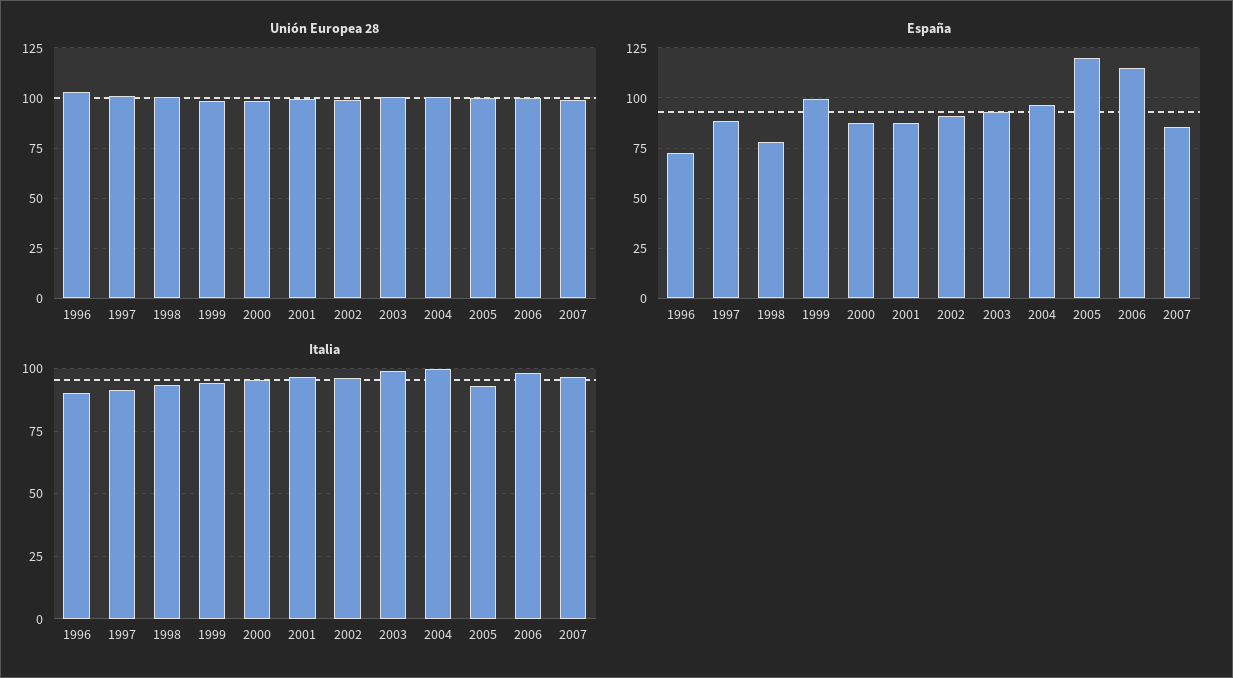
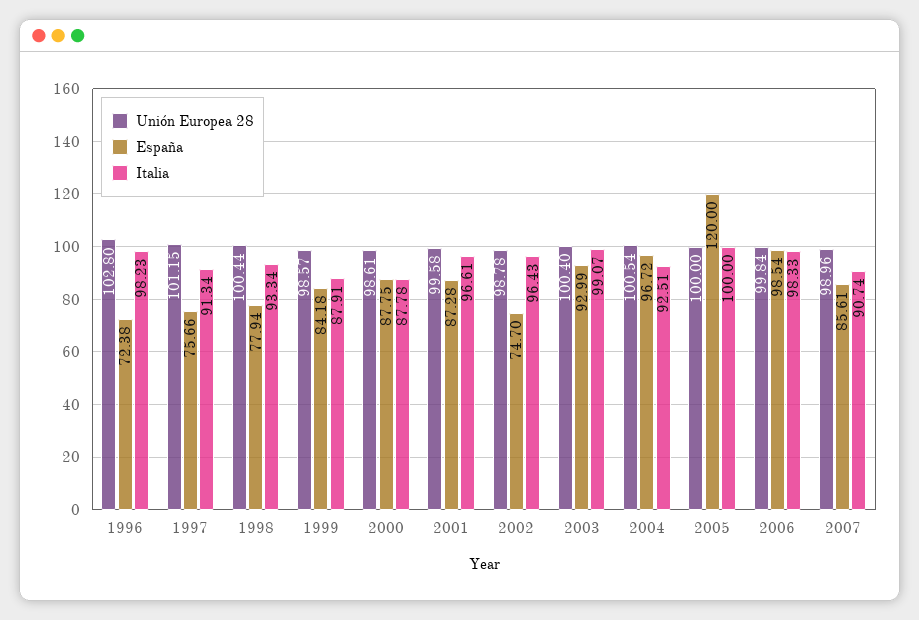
  {
    "Unión Europea 28": {
      "1996": 102.8,
      "1997": 101.15,
      "1998": 100.44,
      "1999": 98.57,
      "2000": 98.61,
      "2001": 99.58,
      "2002": 98.78,
      "2003": 100.4,
      "2004": 100.54,
      "2005": 100,
      "2006": 99.84,
      "2007": 98.96
    },
    "España": {
      "1996": 72.38,
-     "1997": 90,
+     "1997": 75.66,
      "1998": 77.94,
-     "1999": 100,
+     "1999": 84.18,
      "2000": 87.75,
      "2001": 87.28,
-     "2002": 90,
+     "2002": 74.7,
      "2003": 92.99,
      "2004": 96.72,
      "2005": 120,
-     "2006": 115,
+     "2006": 98.54,
      "2007": 85.61
    },
    "Italia": {
-     "1996": 90,
+     "1996": 98.23,
      "1997": 91.34,
      "1998": 93.34,
-     "1999": 95,
+     "1999": 87.91,
-     "2000": 95,
+     "2000": 87.78,
      "2001": 96.61,
      "2002": 96.43,
      "2003": 99.07,
-     "2004": 100,
+     "2004": 92.51,
-     "2005": 92.5,
+     "2005": 100,
      "2006": 98.33,
-     "2007": 97.5
+     "2007": 90.74
    }
  }

